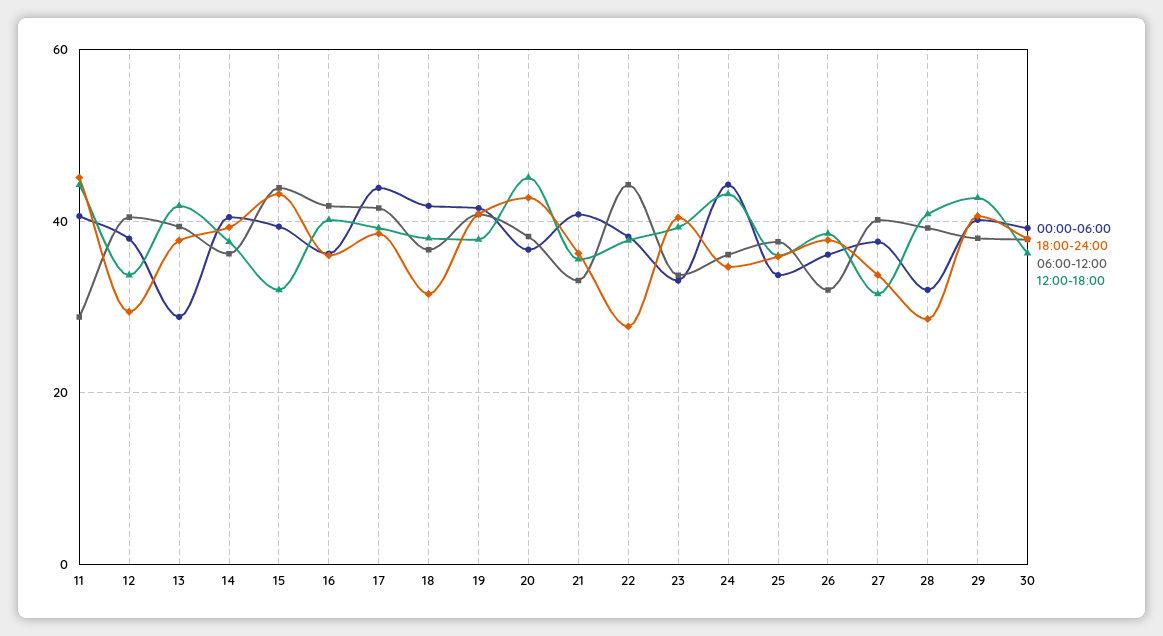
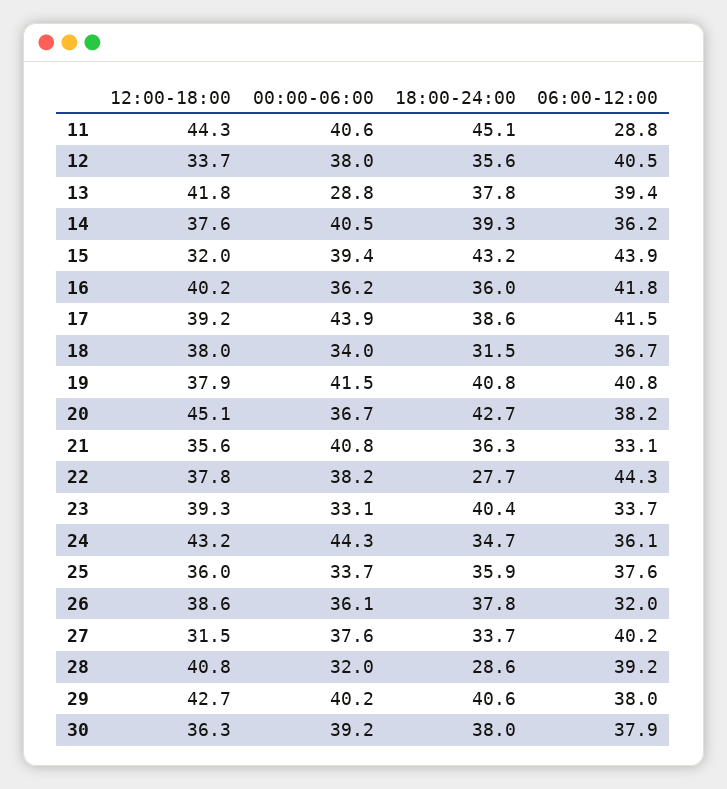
  {
    "00:00-06:00": {
      "11": 40.6,
      "12": 38,
      "13": 28.8,
      "14": 40.5,
      "15": 39.4,
      "16": 36.2,
      "17": 43.9,
-     "18": 42,
+     "18": 34,
      "19": 41.5,
      "20": 36.7,
      "21": 40.8,
      "22": 38.2,
      "23": 33.1,
      "24": 44.3,
      "25": 33.7,
      "26": 36.1,
      "27": 37.6,
      "28": 32,
      "29": 40.2,
      "30": 39.2
    },
    "18:00-24:00": {
      "11": 45.1,
-     "12": 30,
+     "12": 35.6,
      "13": 37.8,
      "14": 39.3,
      "15": 43.2,
      "16": 36,
      "17": 38.6,
      "18": 31.5,
      "19": 40.8,
      "20": 42.7,
      "21": 36.3,
      "22": 27.7,
      "23": 40.4,
      "24": 34.7,
      "25": 35.9,
      "26": 37.8,
      "27": 33.7,
      "28": 28.6,
      "29": 40.6,
      "30": 38
    },
    "06:00-12:00": {
      "11": 28.8,
      "12": 40.5,
      "13": 39.4,
      "14": 36.2,
      "15": 43.9,
      "16": 41.8,
      "17": 41.5,
      "18": 36.7,
      "19": 40.8,
      "20": 38.2,
      "21": 33.1,
      "22": 44.3,
      "23": 33.7,
      "24": 36.1,
      "25": 37.6,
      "26": 32,
      "27": 40.2,
      "28": 39.2,
      "29": 38,
      "30": 37.9
    },
    "12:00-18:00": {
      "11": 44.3,
      "12": 33.7,
      "13": 41.8,
      "14": 37.6,
      "15": 32,
      "16": 40.2,
      "17": 39.2,
      "18": 38,
      "19": 37.9,
      "20": 45.1,
      "21": 35.6,
      "22": 37.8,
      "23": 39.3,
      "24": 43.2,
      "25": 36,
      "26": 38.6,
      "27": 31.5,
      "28": 40.8,
      "29": 42.7,
      "30": 36.3
    }
  }

